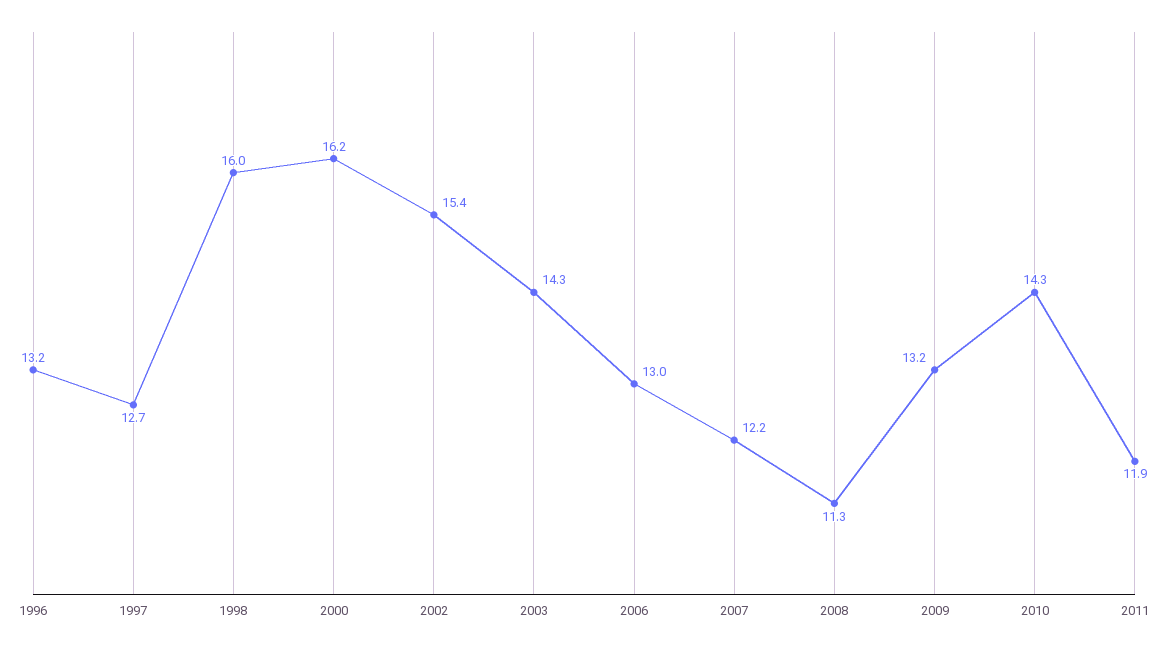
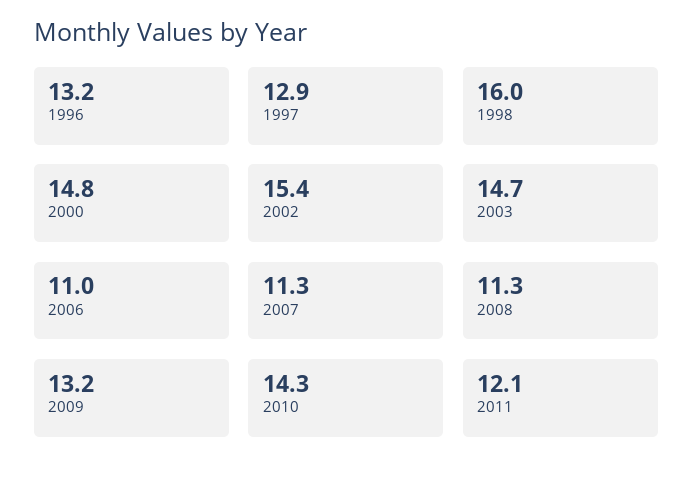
  {
    "1996": 13.2,
-   "1997": 12.7,
+   "1997": 12.9,
    "1998": 16,
-   "2000": 16.2,
+   "2000": 14.8,
    "2002": 15.4,
-   "2003": 14.3,
+   "2003": 14.7,
-   "2006": 13,
+   "2006": 11,
-   "2007": 12.2,
+   "2007": 11.3,
    "2008": 11.3,
    "2009": 13.2,
    "2010": 14.3,
-   "2011": 11.9
+   "2011": 12.1
  }

